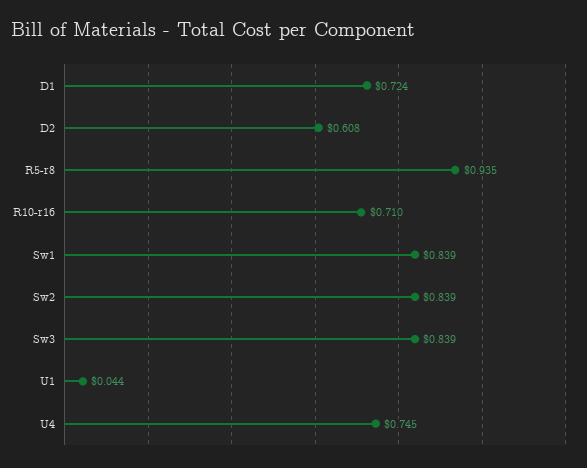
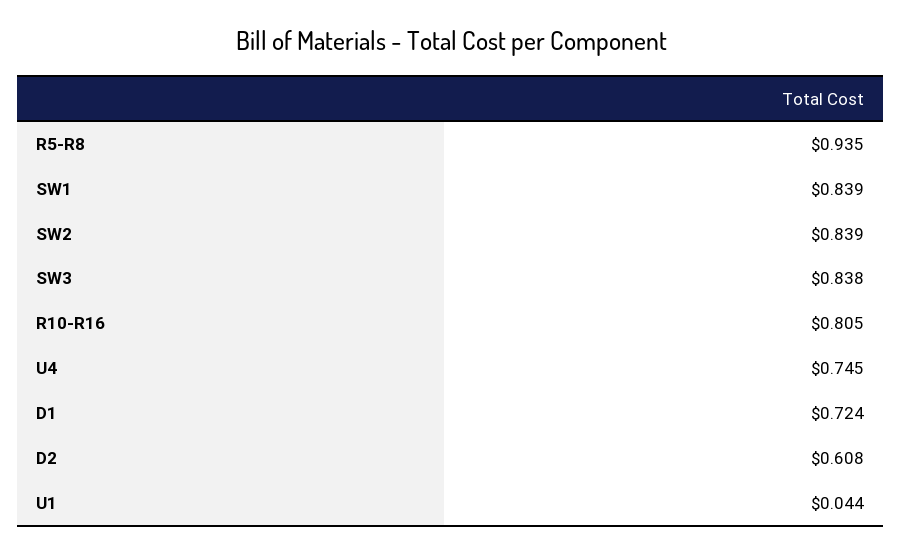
  {
    "D1": 0.724,
    "D2": 0.608,
    "R5-r8": 0.935,
-   "R10-r16": 0.71,
+   "R10-r16": 0.805,
    "Sw1": 0.839,
    "Sw2": 0.839,
-   "Sw3": 0.839,
+   "Sw3": 0.838,
    "U1": 0.044,
    "U4": 0.745
  }

